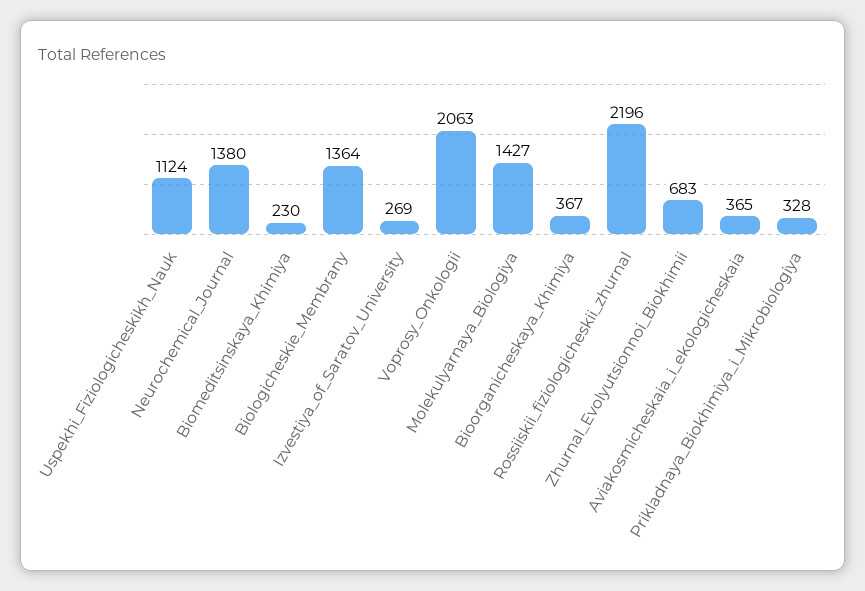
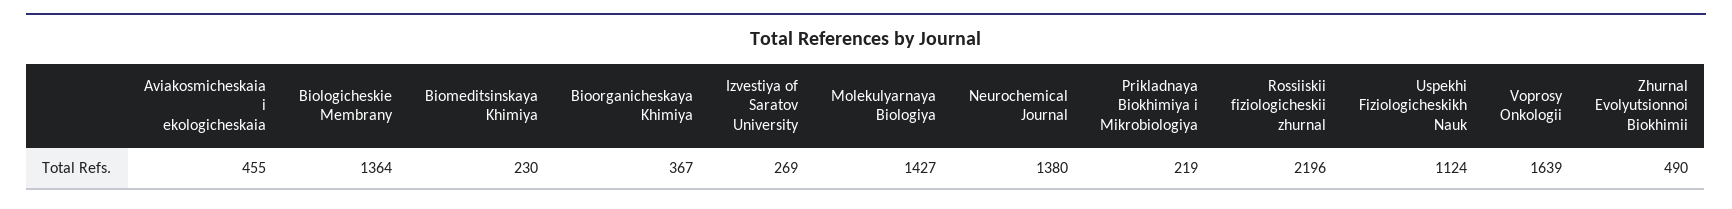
  {
    "Uspekhi_Fiziologicheskikh_Nauk": 1124,
    "Neurochemical_Journal": 1380,
    "Biomeditsinskaya_Khimiya": 230,
    "Biologicheskie_Membrany": 1364,
    "Izvestiya_of_Saratov_University": 269,
-   "Voprosy_Onkologii": 2063,
+   "Voprosy_Onkologii": 1639,
    "Molekulyarnaya_Biologiya": 1427,
    "Bioorganicheskaya_Khimiya": 367,
    "Rossiiskii_fiziologicheskii_zhurnal": 2196,
-   "Zhurnal_Evolyutsionnoi_Biokhimii": 683,
+   "Zhurnal_Evolyutsionnoi_Biokhimii": 490,
-   "Aviakosmicheskaia_i_ekologicheskaia": 365,
+   "Aviakosmicheskaia_i_ekologicheskaia": 455,
-   "Prikladnaya_Biokhimiya_i_Mikrobiologiya": 328
+   "Prikladnaya_Biokhimiya_i_Mikrobiologiya": 219
  }

